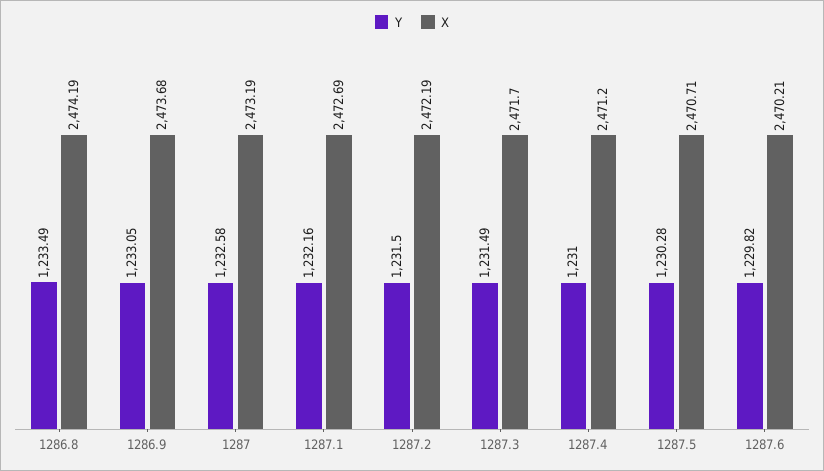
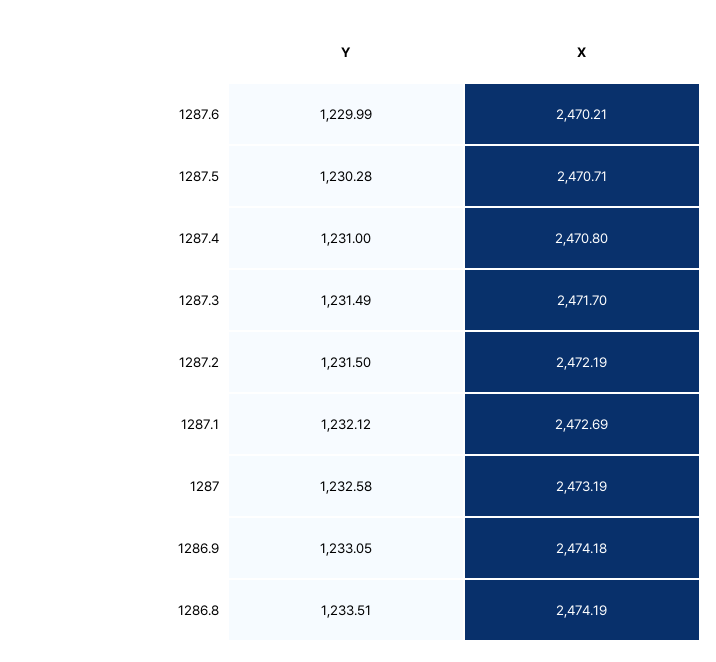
  {
    "Y": {
-     "1286.8": 1233.49,
+     "1286.8": 1233.51,
      "1286.9": 1233.05,
      "1287": 1232.58,
-     "1287.1": 1232.16,
+     "1287.1": 1232.12,
      "1287.2": 1231.5,
      "1287.3": 1231.49,
      "1287.4": 1231,
      "1287.5": 1230.28,
-     "1287.6": 1229.82
+     "1287.6": 1229.99
    },
    "X": {
      "1286.8": 2474.19,
-     "1286.9": 2473.68,
+     "1286.9": 2474.18,
      "1287": 2473.19,
      "1287.1": 2472.69,
      "1287.2": 2472.19,
      "1287.3": 2471.7,
-     "1287.4": 2471.2,
+     "1287.4": 2470.8,
      "1287.5": 2470.71,
      "1287.6": 2470.21
    }
  }

